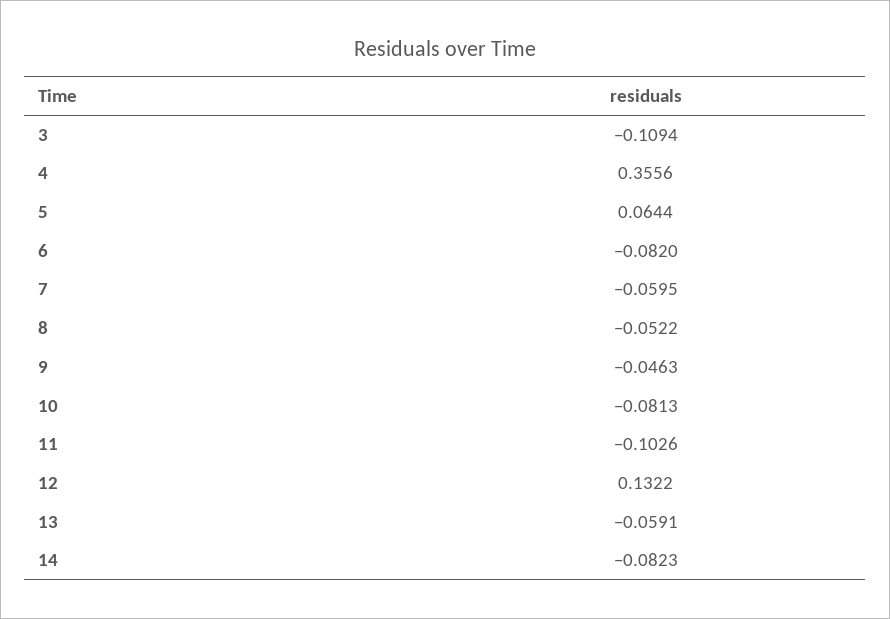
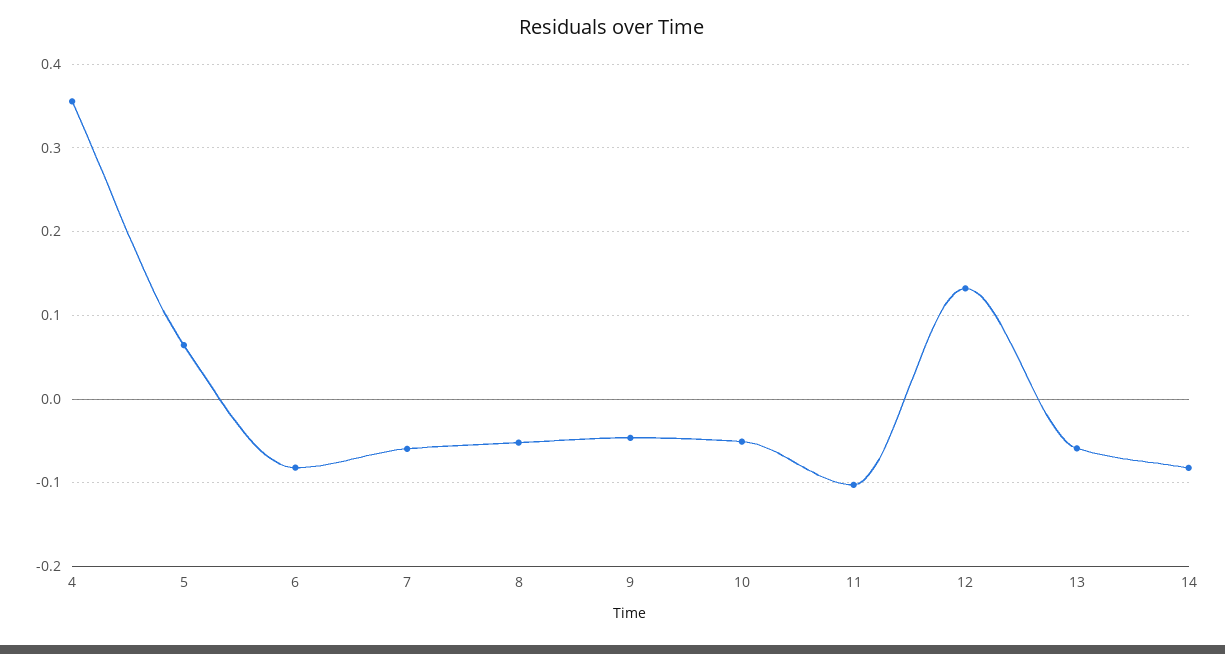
  {
-   "3": -0.1094,
    "4": 0.3556,
    "5": 0.0644,
    "6": -0.082,
    "7": -0.0595,
    "8": -0.0522,
    "9": -0.0463,
-   "10": -0.0813,
+   "10": -0.05,
    "11": -0.1026,
    "12": 0.1322,
    "13": -0.0591,
    "14": -0.0823
  }

